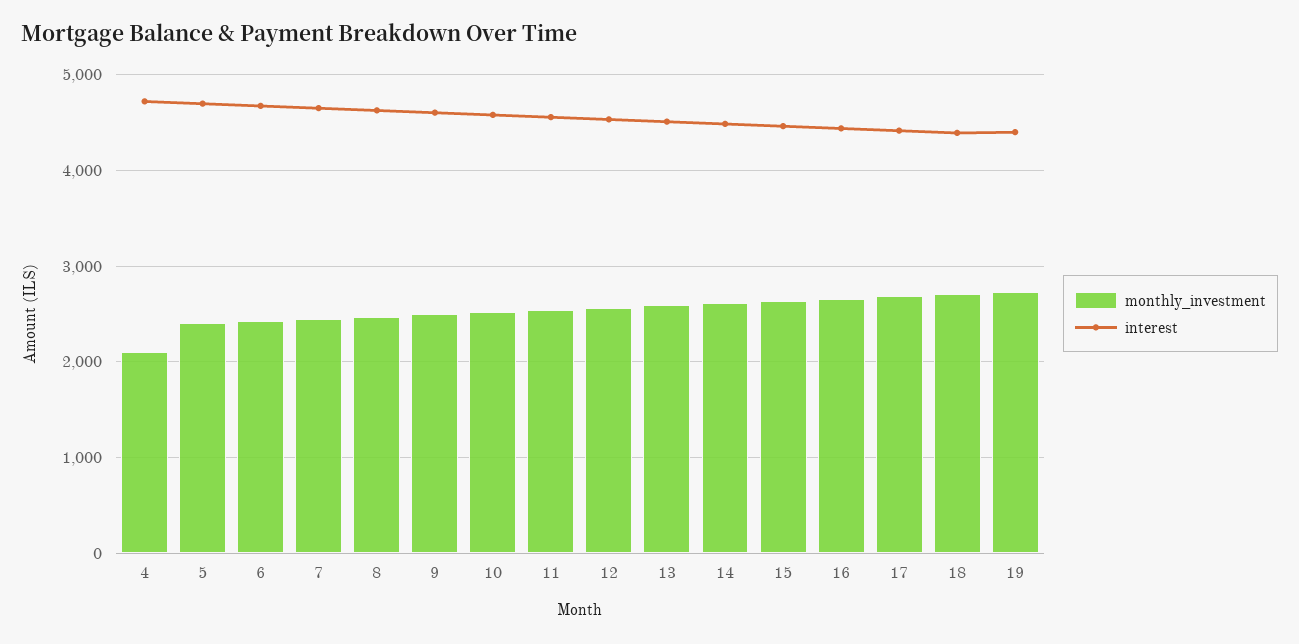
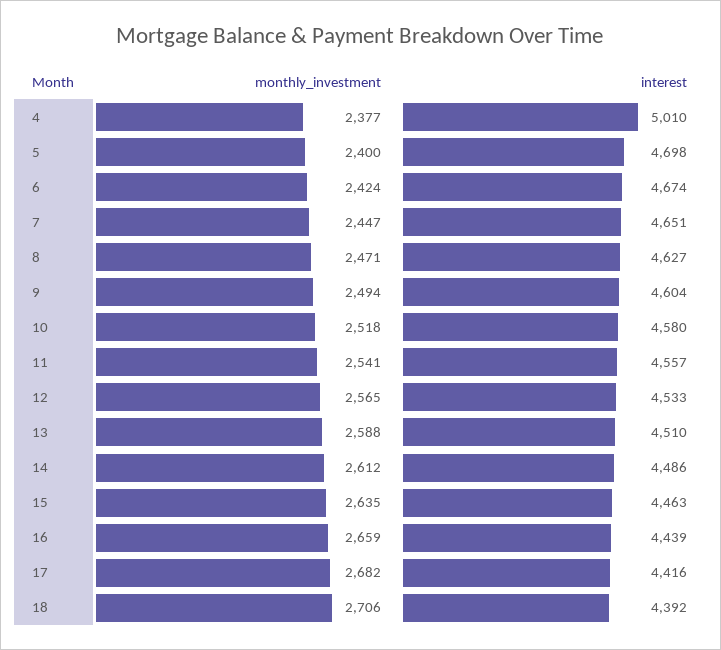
  {
    "monthly_investment": {
-     "4": 2100,
+     "4": 2377,
      "5": 2400,
      "6": 2424,
      "7": 2447,
      "8": 2471,
      "9": 2494,
      "10": 2518,
      "11": 2541,
      "12": 2565,
      "13": 2588,
      "14": 2612,
      "15": 2635,
      "16": 2659,
      "17": 2682,
-     "18": 2706,
+     "18": 2706
-     "19": 2700
    },
    "interest": {
-     "4": 4700,
+     "4": 5010,
      "5": 4698,
      "6": 4674,
      "7": 4651,
      "8": 4627,
      "9": 4604,
      "10": 4580,
      "11": 4557,
      "12": 4533,
      "13": 4510,
      "14": 4486,
      "15": 4463,
      "16": 4439,
      "17": 4416,
-     "18": 4392,
+     "18": 4392
-     "19": 4400
    }
  }

